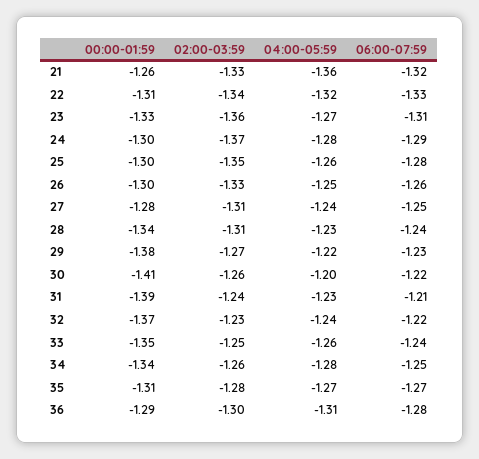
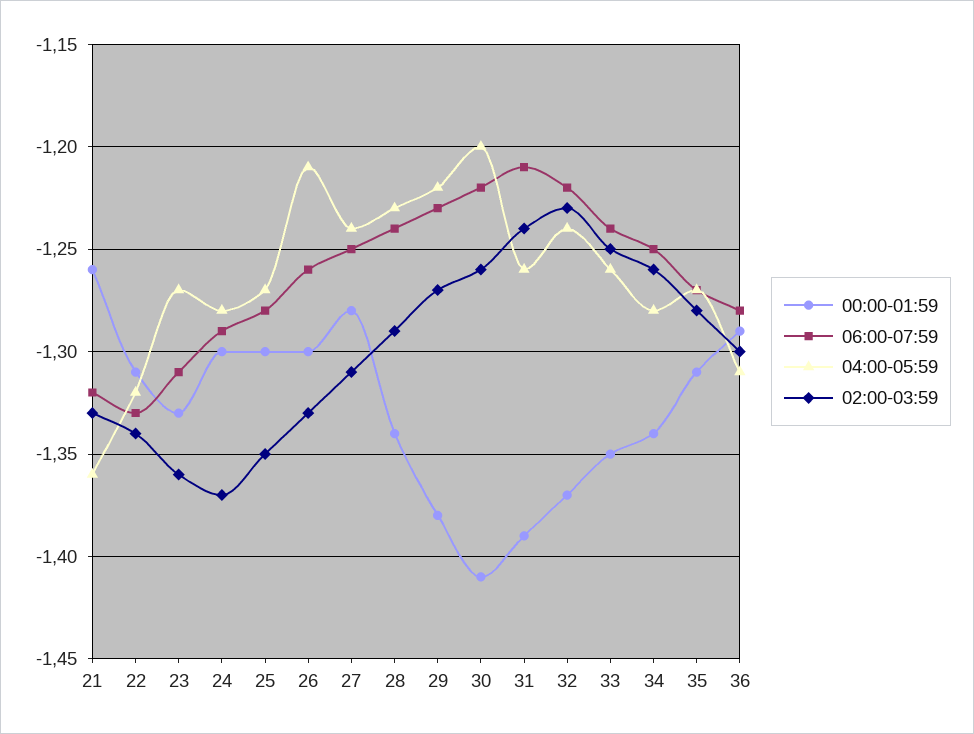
  {
    "00:00-01:59": {
      "21": -1.26,
      "22": -1.31,
      "23": -1.33,
      "24": -1.3,
      "25": -1.3,
      "26": -1.3,
      "27": -1.28,
      "28": -1.34,
      "29": -1.38,
      "30": -1.41,
      "31": -1.39,
      "32": -1.37,
      "33": -1.35,
      "34": -1.34,
      "35": -1.31,
      "36": -1.29
    },
    "02:00-03:59": {
      "21": -1.33,
      "22": -1.34,
      "23": -1.36,
      "24": -1.37,
      "25": -1.35,
      "26": -1.33,
      "27": -1.31,
-     "28": -1.31,
+     "28": -1.29,
      "29": -1.27,
      "30": -1.26,
      "31": -1.24,
      "32": -1.23,
      "33": -1.25,
      "34": -1.26,
      "35": -1.28,
      "36": -1.3
    },
    "04:00-05:59": {
      "21": -1.36,
      "22": -1.32,
      "23": -1.27,
      "24": -1.28,
-     "25": -1.26,
+     "25": -1.27,
-     "26": -1.25,
+     "26": -1.21,
      "27": -1.24,
      "28": -1.23,
      "29": -1.22,
      "30": -1.2,
-     "31": -1.23,
+     "31": -1.26,
      "32": -1.24,
      "33": -1.26,
      "34": -1.28,
      "35": -1.27,
      "36": -1.31
    },
    "06:00-07:59": {
      "21": -1.32,
      "22": -1.33,
      "23": -1.31,
      "24": -1.29,
      "25": -1.28,
      "26": -1.26,
      "27": -1.25,
      "28": -1.24,
      "29": -1.23,
      "30": -1.22,
      "31": -1.21,
      "32": -1.22,
      "33": -1.24,
      "34": -1.25,
      "35": -1.27,
      "36": -1.28
    }
  }

